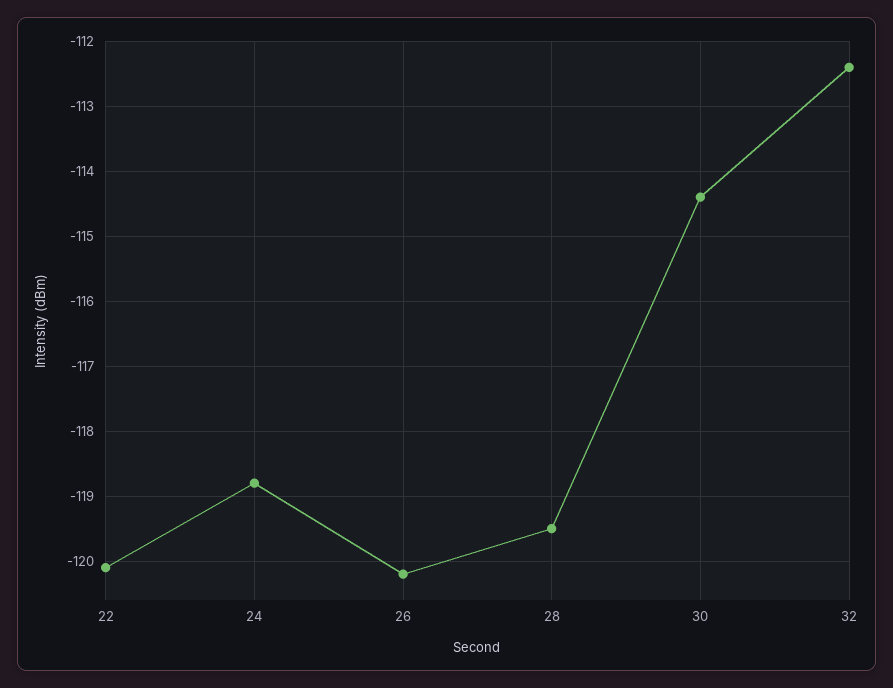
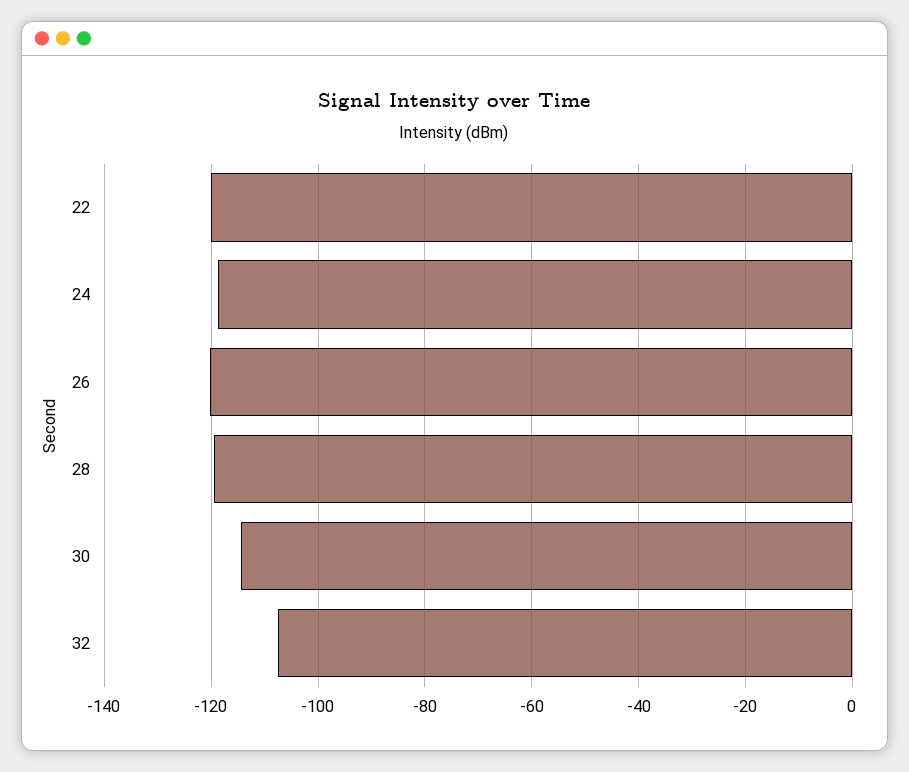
  {
    "22": -120.1,
    "24": -118.8,
    "26": -120.2,
    "28": -119.5,
    "30": -114.4,
-   "32": -112.4
+   "32": -108
  }

